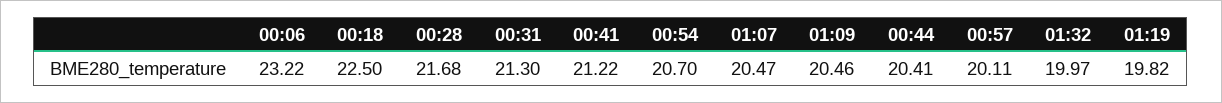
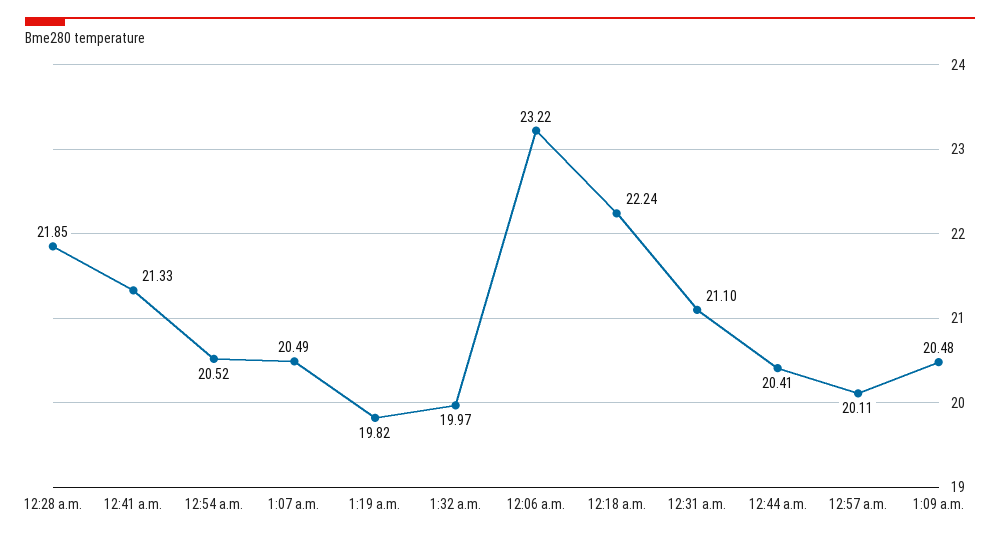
  {
    "00:06": 23.22,
-   "00:18": 22.5,
+   "00:18": 22.24,
-   "00:28": 21.68,
+   "00:28": 21.85,
-   "00:31": 21.3,
+   "00:31": 21.1,
-   "00:41": 21.22,
+   "00:41": 21.33,
-   "00:54": 20.7,
+   "00:54": 20.52,
-   "01:07": 20.47,
+   "01:07": 20.49,
-   "01:09": 20.46,
+   "01:09": 20.48,
    "00:44": 20.41,
    "00:57": 20.11,
    "01:32": 19.97,
    "01:19": 19.82
  }

